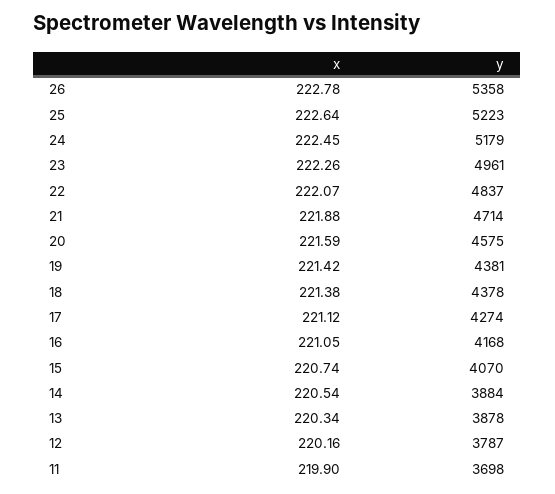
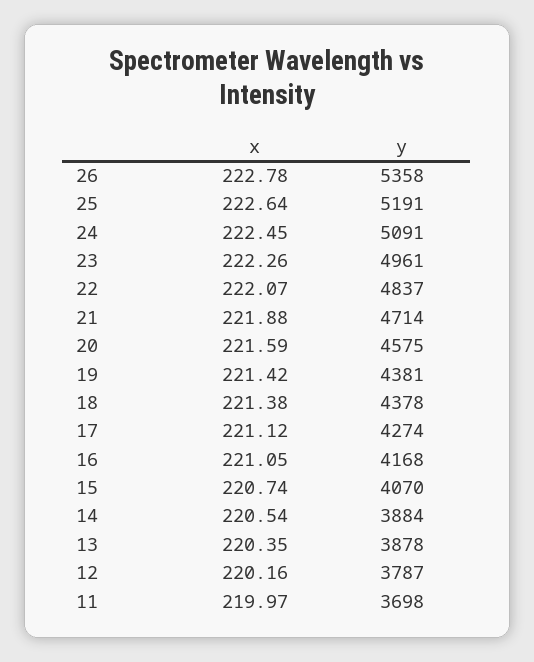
  {
    "x": {
      "26": 222.78,
      "25": 222.64,
      "24": 222.45,
      "23": 222.26,
      "22": 222.07,
      "21": 221.88,
      "20": 221.59,
      "19": 221.42,
      "18": 221.38,
      "17": 221.12,
      "16": 221.05,
      "15": 220.74,
      "14": 220.54,
-     "13": 220.34,
+     "13": 220.35,
      "12": 220.16,
-     "11": 219.9
+     "11": 219.97
    },
    "y": {
      "26": 5358,
-     "25": 5223,
+     "25": 5191,
-     "24": 5179,
+     "24": 5091,
      "23": 4961,
      "22": 4837,
      "21": 4714,
      "20": 4575,
      "19": 4381,
      "18": 4378,
      "17": 4274,
      "16": 4168,
      "15": 4070,
      "14": 3884,
      "13": 3878,
      "12": 3787,
      "11": 3698
    }
  }

